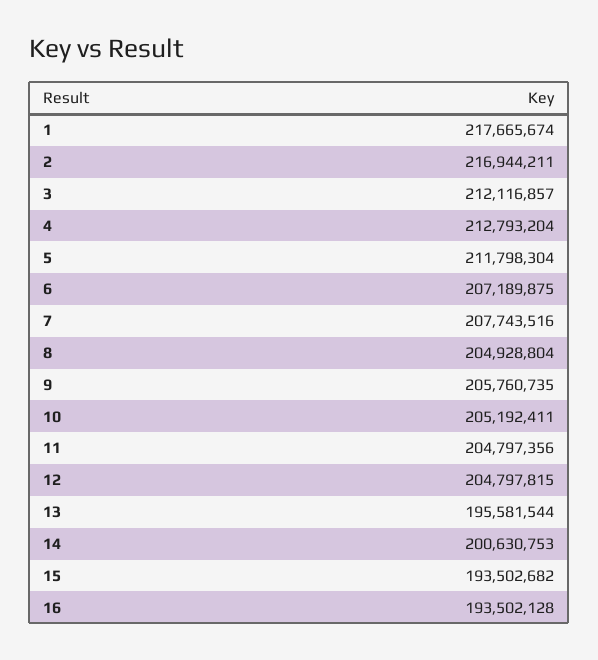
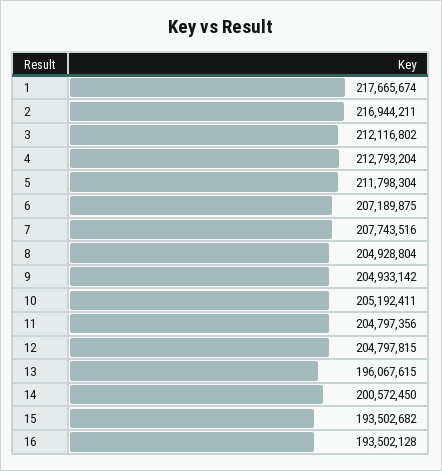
  {
    "1": 217665674,
    "2": 216944211,
-   "3": 212116857,
+   "3": 212116802,
    "4": 212793204,
    "5": 211798304,
    "6": 207189875,
    "7": 207743516,
    "8": 204928804,
-   "9": 205760735,
+   "9": 204933142,
    "10": 205192411,
    "11": 204797356,
    "12": 204797815,
-   "13": 195581544,
+   "13": 196067615,
-   "14": 200630753,
+   "14": 200572450,
    "15": 193502682,
    "16": 193502128
  }

